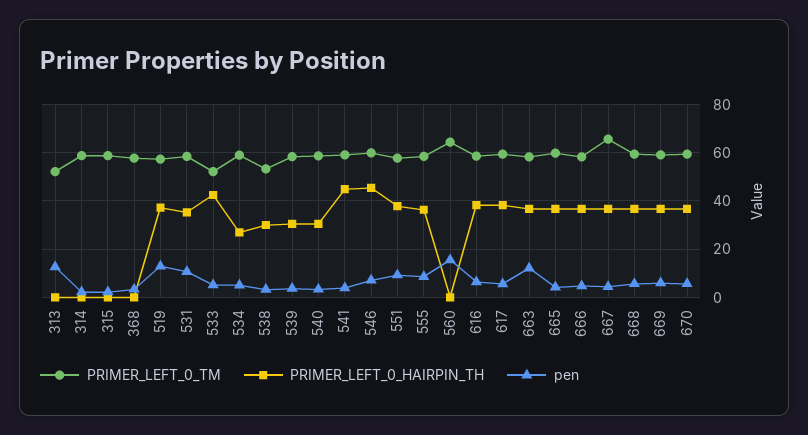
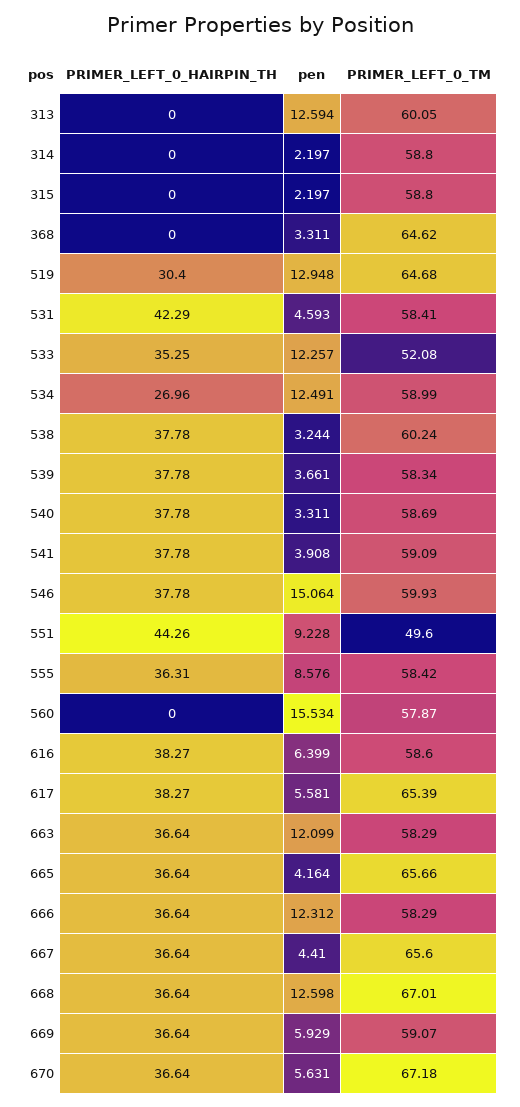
  {
    "PRIMER_LEFT_0_TM": {
-     "313": 52.5,
+     "313": 60.05,
      "314": 58.8,
      "315": 58.8,
-     "368": 57.5,
+     "368": 64.62,
-     "519": 57.5,
+     "519": 64.68,
      "531": 58.41,
      "533": 52.08,
      "534": 58.99,
-     "538": 52.5,
+     "538": 60.24,
      "539": 58.34,
      "540": 58.69,
      "541": 59.09,
      "546": 59.93,
-     "551": 57.5,
+     "551": 49.6,
      "555": 58.42,
-     "560": 65,
+     "560": 57.87,
      "616": 58.6,
-     "617": 60,
+     "617": 65.39,
      "663": 58.29,
-     "665": 60,
+     "665": 65.66,
      "666": 58.29,
      "667": 65.6,
-     "668": 60,
+     "668": 67.01,
      "669": 59.07,
-     "670": 60
+     "670": 67.18
    },
    "PRIMER_LEFT_0_HAIRPIN_TH": {
      "313": 0,
      "314": 0,
      "315": 0,
      "368": 0,
-     "519": 37.5,
+     "519": 30.4,
-     "531": 35,
+     "531": 42.29,
-     "533": 42.5,
+     "533": 35.25,
      "534": 26.96,
-     "538": 30,
+     "538": 37.78,
-     "539": 30,
+     "539": 37.78,
-     "540": 30,
+     "540": 37.78,
-     "541": 45,
+     "541": 37.78,
-     "546": 45,
+     "546": 37.78,
-     "551": 37.5,
+     "551": 44.26,
      "555": 36.31,
      "560": 0,
      "616": 38.27,
      "617": 38.27,
      "663": 36.64,
      "665": 36.64,
      "666": 36.64,
      "667": 36.64,
      "668": 36.64,
      "669": 36.64,
      "670": 36.64
    },
    "pen": {
      "313": 12.594,
      "314": 2.197,
      "315": 2.197,
      "368": 3.311,
      "519": 12.948,
-     "531": 10,
+     "531": 4.593,
-     "533": 5,
+     "533": 12.257,
-     "534": 5,
+     "534": 12.491,
      "538": 3.244,
      "539": 3.661,
      "540": 3.311,
      "541": 3.908,
-     "546": 7.5,
+     "546": 15.064,
      "551": 9.228,
      "555": 8.576,
      "560": 15.534,
      "616": 6.399,
      "617": 5.581,
      "663": 12.099,
      "665": 4.164,
-     "666": 5,
+     "666": 12.312,
      "667": 4.41,
-     "668": 5,
+     "668": 12.598,
      "669": 5.929,
      "670": 5.631
    }
  }

